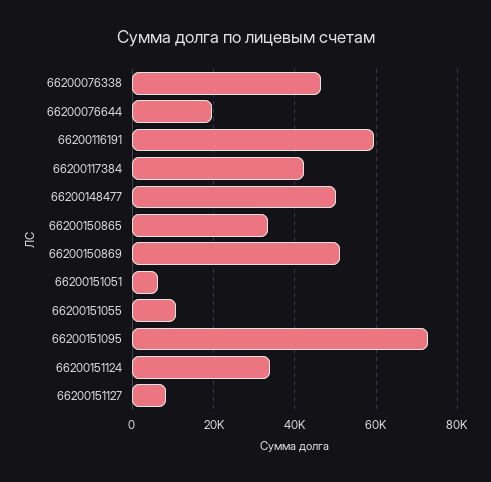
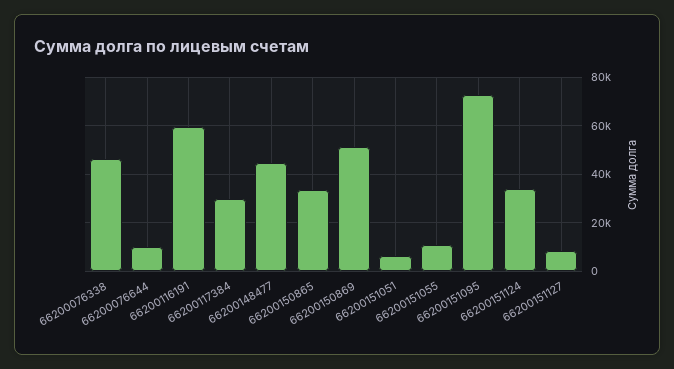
  {
    "66200076338": 46000,
-   "66200076644": 20000,
+   "66200076644": 10000,
    "66200116191": 60000,
-   "66200117384": 42000,
+   "66200117384": 30000,
-   "66200148477": 50000,
+   "66200148477": 45000,
    "66200150865": 34000,
    "66200150869": 52000,
    "66200151051": 6000,
    "66200151055": 10000,
    "66200151095": 72000,
    "66200151124": 34000,
    "66200151127": 8000
  }

